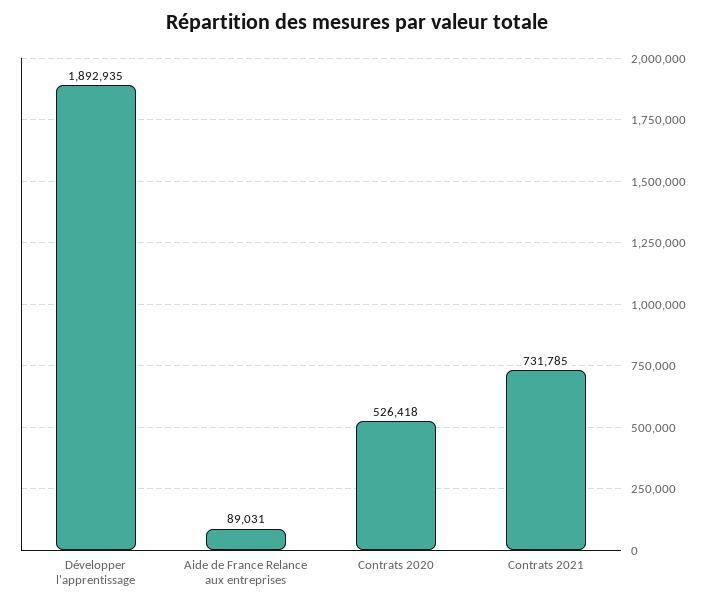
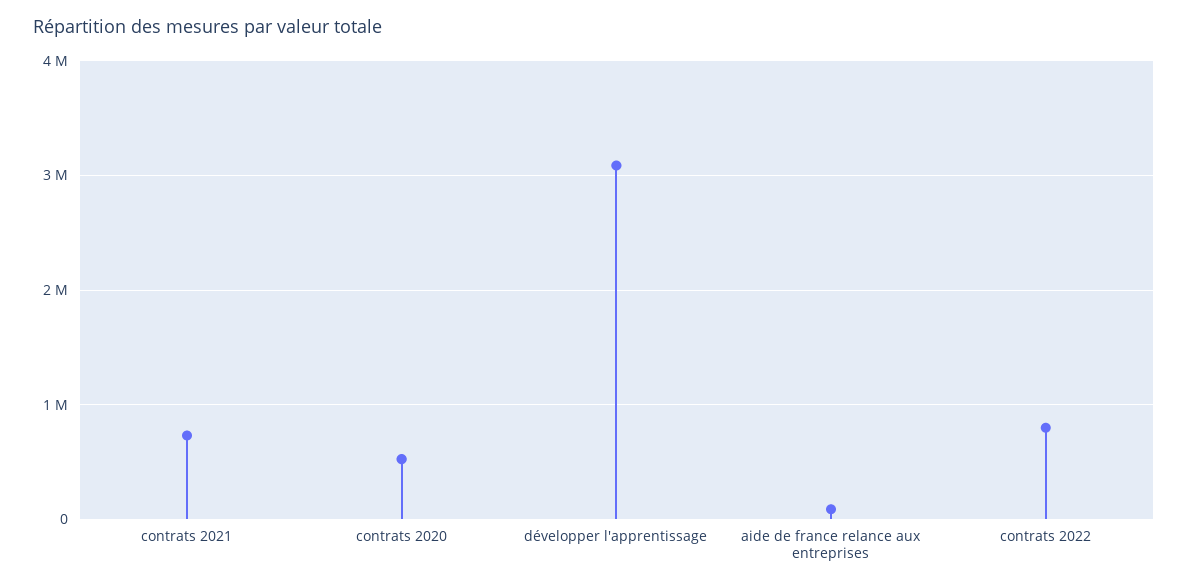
  {
-   "Développer l'apprentissage": 1892935,
+   "Développer l'apprentissage": 3100000,
    "Aide de France Relance aux entreprises": 89031,
    "Contrats 2020": 526418,
-   "Contrats 2021": 731785
+   "Contrats 2021": 731785,
+   "contrats 2022": 800000
  }

